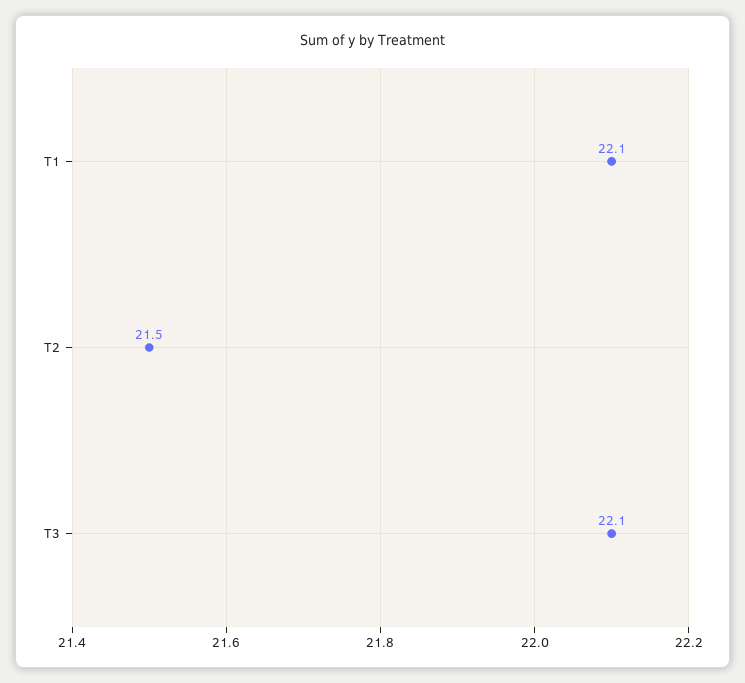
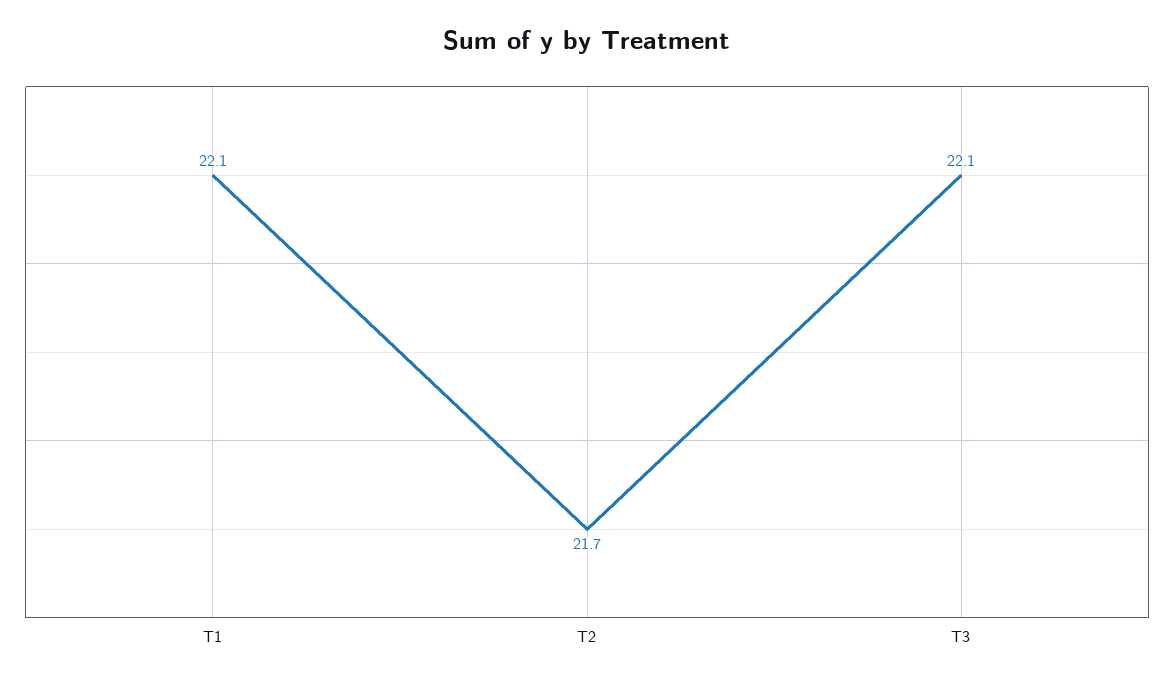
  {
    "T1": 22.1,
-   "T2": 21.5,
+   "T2": 21.7,
    "T3": 22.1
  }

